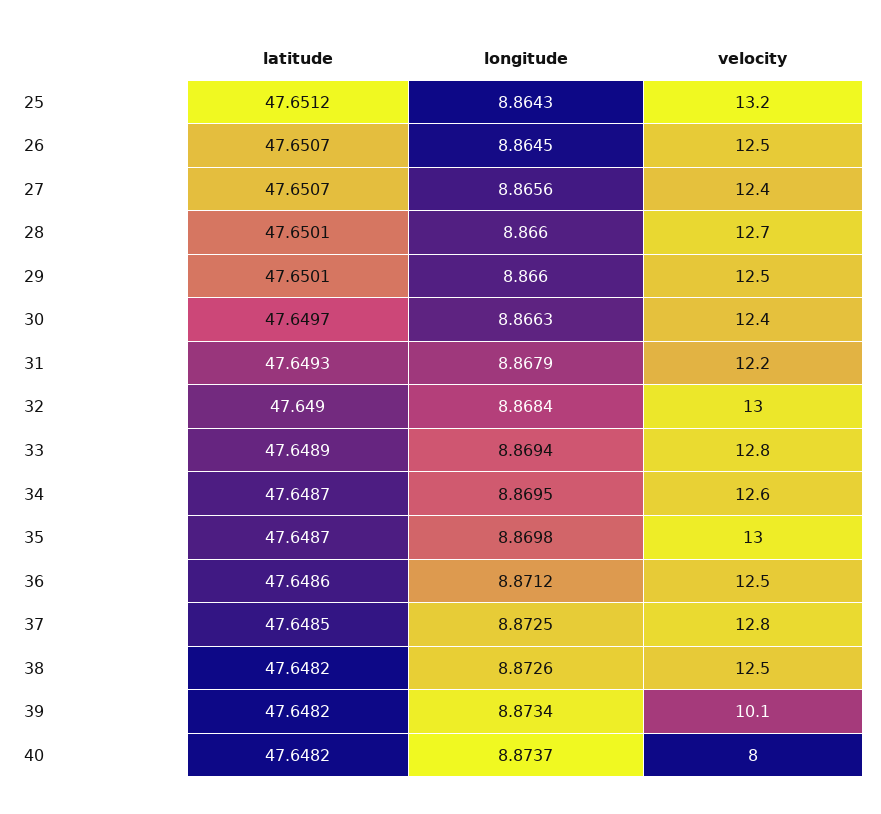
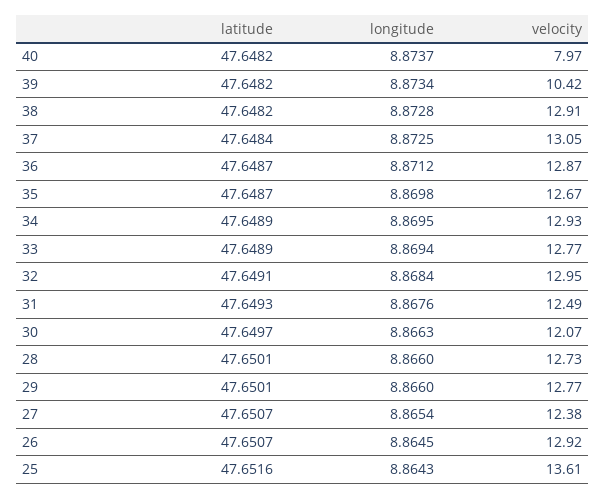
  {
    "latitude": {
-     "25": 47.6512,
+     "25": 47.6516,
      "26": 47.6507,
      "27": 47.6507,
      "28": 47.6501,
      "29": 47.6501,
      "30": 47.6497,
      "31": 47.6493,
-     "32": 47.649,
+     "32": 47.6491,
      "33": 47.6489,
-     "34": 47.6487,
+     "34": 47.6489,
      "35": 47.6487,
-     "36": 47.6486,
+     "36": 47.6487,
-     "37": 47.6485,
+     "37": 47.6484,
      "38": 47.6482,
      "39": 47.6482,
      "40": 47.6482
    },
    "longitude": {
      "25": 8.8643,
      "26": 8.8645,
-     "27": 8.8656,
+     "27": 8.8654,
      "28": 8.866,
      "29": 8.866,
      "30": 8.8663,
-     "31": 8.8679,
+     "31": 8.8676,
      "32": 8.8684,
      "33": 8.8694,
      "34": 8.8695,
      "35": 8.8698,
      "36": 8.8712,
      "37": 8.8725,
-     "38": 8.8726,
+     "38": 8.8728,
      "39": 8.8734,
      "40": 8.8737
    },
    "velocity": {
-     "25": 13.2,
+     "25": 13.61,
-     "26": 12.5,
+     "26": 12.92,
      "27": 12.38,
      "28": 12.73,
-     "29": 12.5,
+     "29": 12.77,
-     "30": 12.4,
+     "30": 12.07,
-     "31": 12.2,
+     "31": 12.49,
      "32": 12.95,
      "33": 12.77,
-     "34": 12.6,
+     "34": 12.93,
-     "35": 13,
+     "35": 12.67,
-     "36": 12.5,
+     "36": 12.87,
-     "37": 12.8,
+     "37": 13.05,
-     "38": 12.5,
+     "38": 12.91,
-     "39": 10.1,
+     "39": 10.42,
      "40": 7.97
    }
  }

